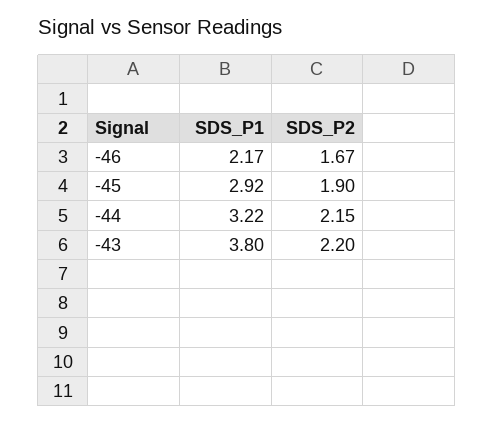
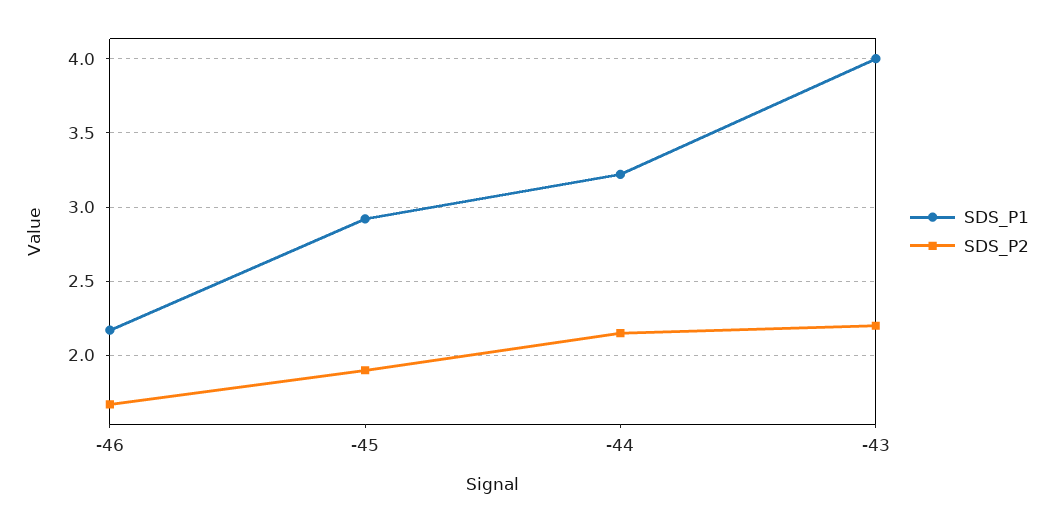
  {
    "SDS_P1": {
      "-46": 2.17,
      "-45": 2.92,
      "-44": 3.22,
-     "-43": 3.8
+     "-43": 4
    },
    "SDS_P2": {
      "-46": 1.67,
      "-45": 1.9,
      "-44": 2.15,
      "-43": 2.2
    }
  }

